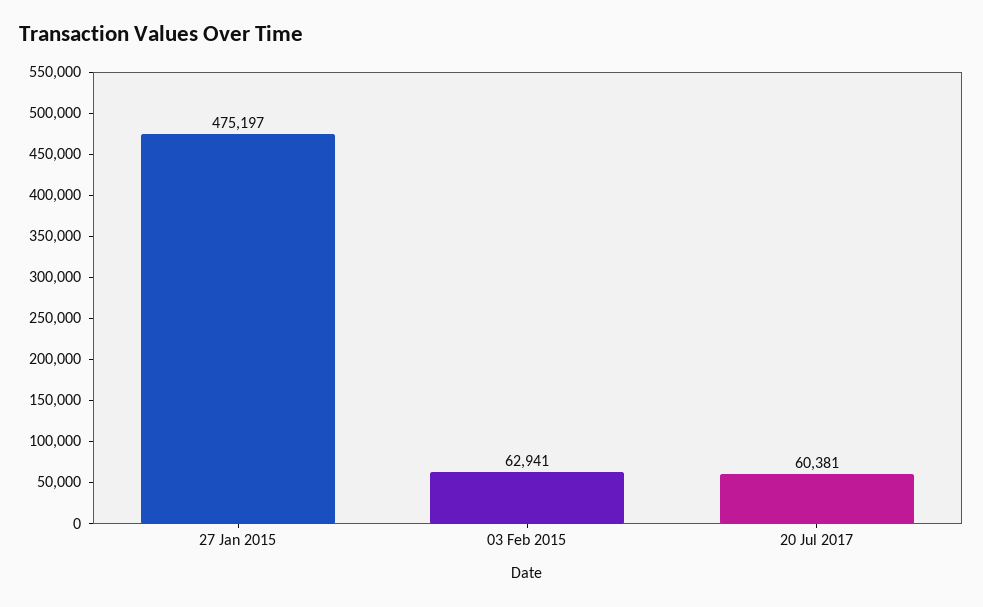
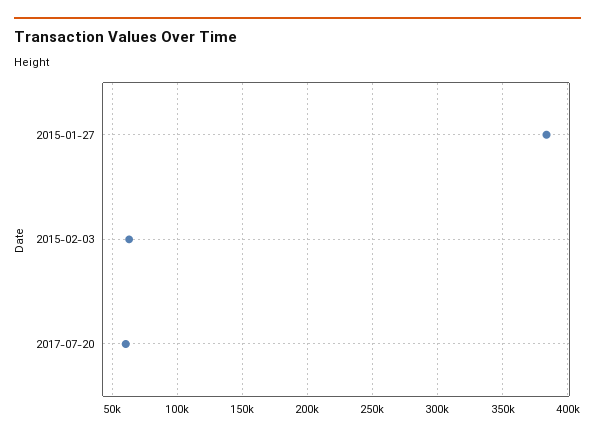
  {
-   "27 Jan 2015": 475197,
+   "27 Jan 2015": 385000,
    "03 Feb 2015": 62941,
    "20 Jul 2017": 60381
  }

